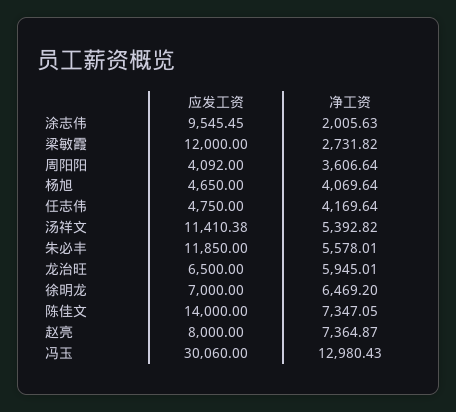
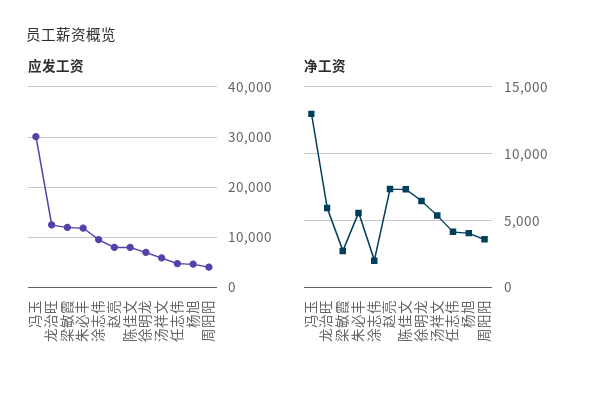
  {
    "应发工资": {
      "涂志伟": 9545.45,
      "梁敏霞": 12000,
      "周阳阳": 4092,
      "杨旭": 4650,
      "任志伟": 4750,
-     "汤祥文": 11410.38,
+     "汤祥文": 6000,
      "朱必丰": 11850,
-     "龙治旺": 6500,
+     "龙治旺": 12000,
      "徐明龙": 7000,
-     "陈佳文": 14000,
+     "陈佳文": 8000,
      "赵亮": 8000,
      "冯玉": 30060
    },
    "净工资": {
      "涂志伟": 2005.63,
      "梁敏霞": 2731.82,
      "周阳阳": 3606.64,
      "杨旭": 4069.64,
      "任志伟": 4169.64,
      "汤祥文": 5392.82,
      "朱必丰": 5578.01,
      "龙治旺": 5945.01,
      "徐明龙": 6469.2,
      "陈佳文": 7347.05,
      "赵亮": 7364.87,
      "冯玉": 12980.43
    }
  }

